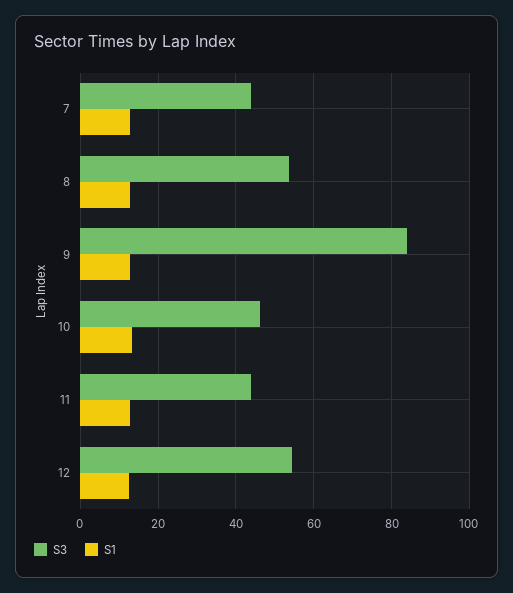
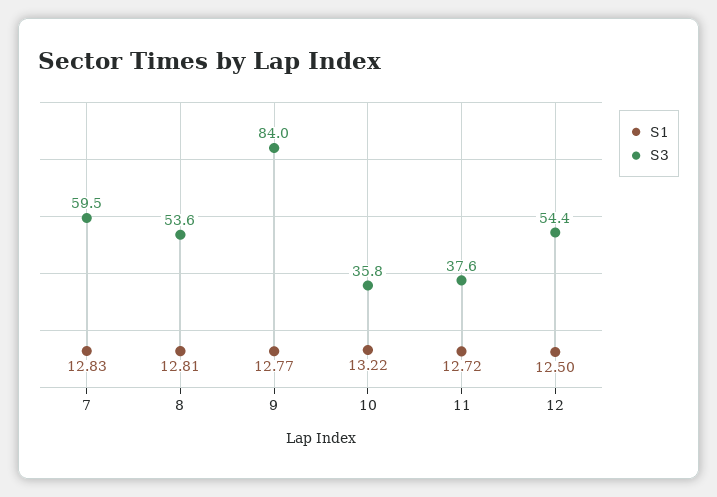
  {
    "S3": {
-     "7": 44,
+     "7": 59.5,
      "8": 53.6,
      "9": 84,
-     "10": 46,
+     "10": 35.8,
-     "11": 44,
+     "11": 37.6,
      "12": 54.4
    },
    "S1": {
      "7": 12.83,
      "8": 12.81,
      "9": 12.77,
      "10": 13.22,
      "11": 12.72,
      "12": 12.5
    }
  }

